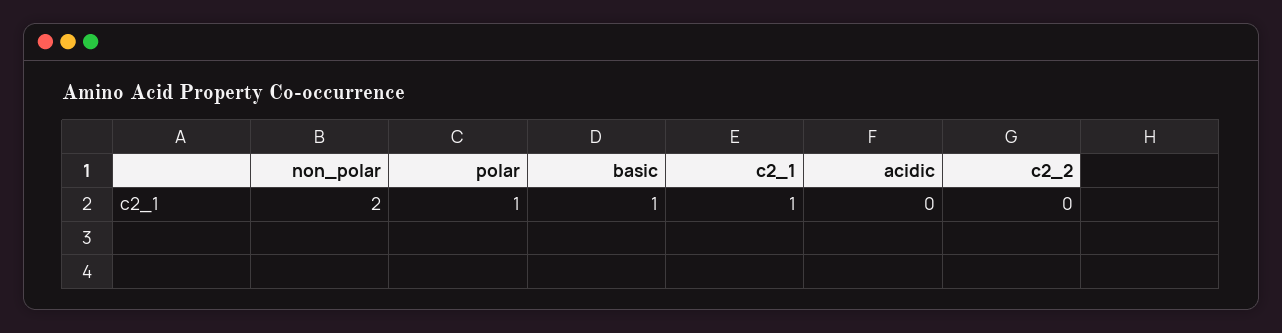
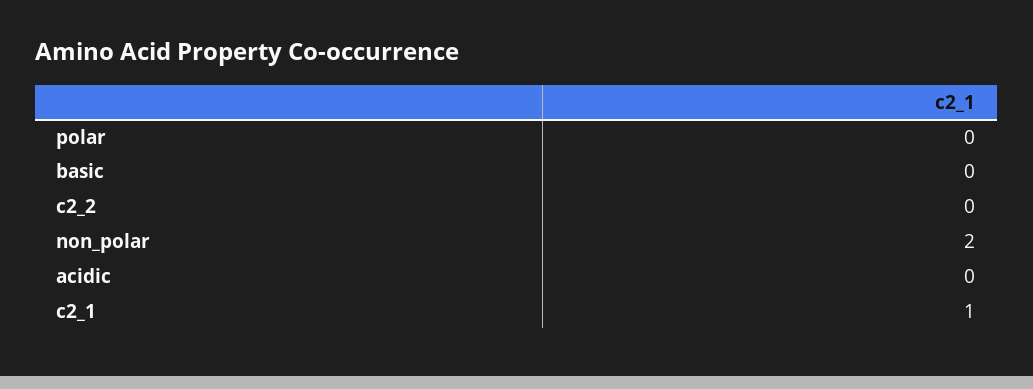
  {
    "non_polar": 2,
-   "polar": 1,
+   "polar": 0,
-   "basic": 1,
+   "basic": 0,
    "c2_1": 1,
    "acidic": 0,
    "c2_2": 0
  }

